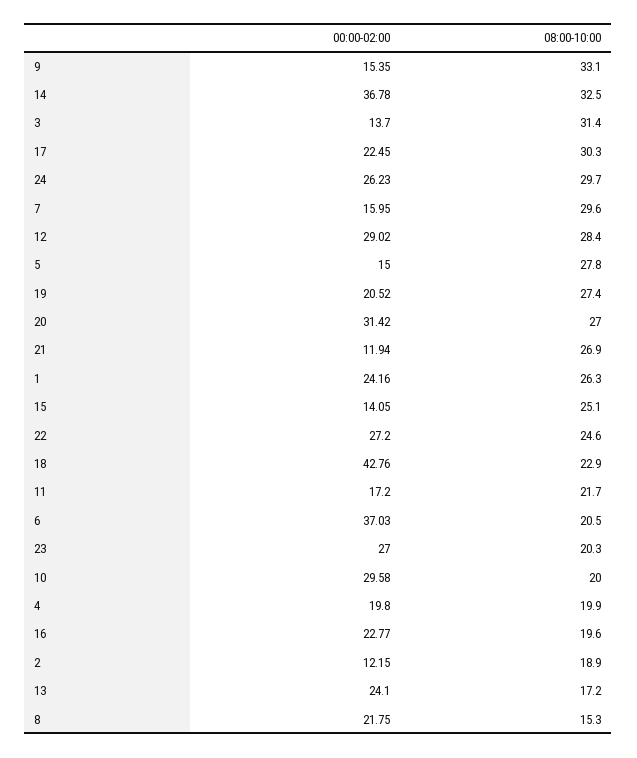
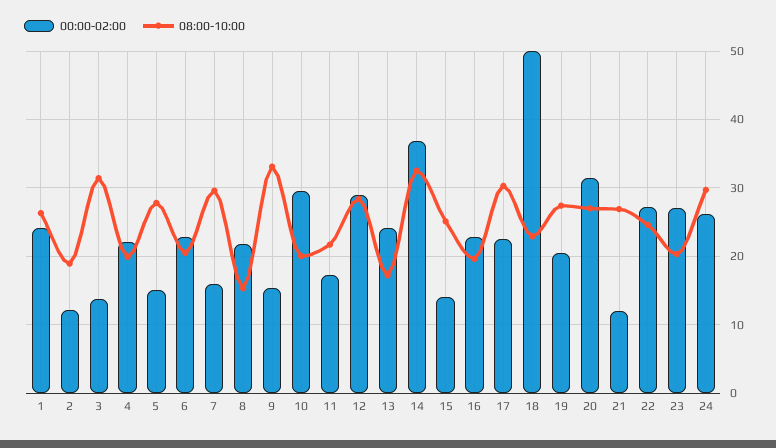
  {
    "00:00-02:00": {
      "9": 15.35,
      "14": 36.78,
      "3": 13.7,
      "17": 22.45,
      "24": 26.23,
      "7": 15.95,
      "12": 29.02,
      "5": 15,
      "19": 20.52,
      "20": 31.42,
      "21": 11.94,
      "1": 24.16,
      "15": 14.05,
      "22": 27.2,
-     "18": 42.76,
+     "18": 50,
      "11": 17.2,
-     "6": 37.03,
+     "6": 23,
      "23": 27,
      "10": 29.58,
-     "4": 19.8,
+     "4": 22,
      "16": 22.77,
      "2": 12.15,
      "13": 24.1,
      "8": 21.75
    },
    "08:00-10:00": {
      "9": 33.1,
      "14": 32.5,
      "3": 31.4,
      "17": 30.3,
      "24": 29.7,
      "7": 29.6,
      "12": 28.4,
      "5": 27.8,
      "19": 27.4,
      "20": 27,
      "21": 26.9,
      "1": 26.3,
      "15": 25.1,
      "22": 24.6,
      "18": 22.9,
      "11": 21.7,
      "6": 20.5,
      "23": 20.3,
      "10": 20,
      "4": 19.9,
      "16": 19.6,
      "2": 18.9,
      "13": 17.2,
      "8": 15.3
    }
  }

